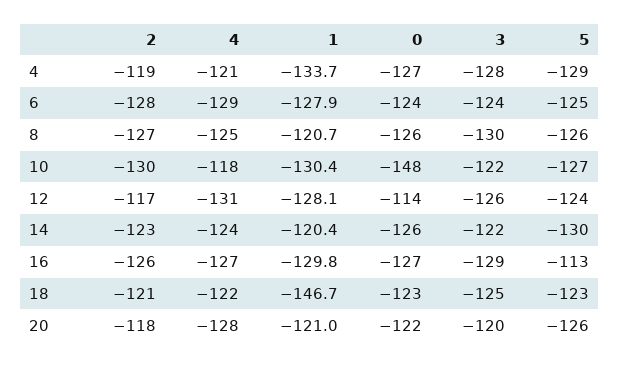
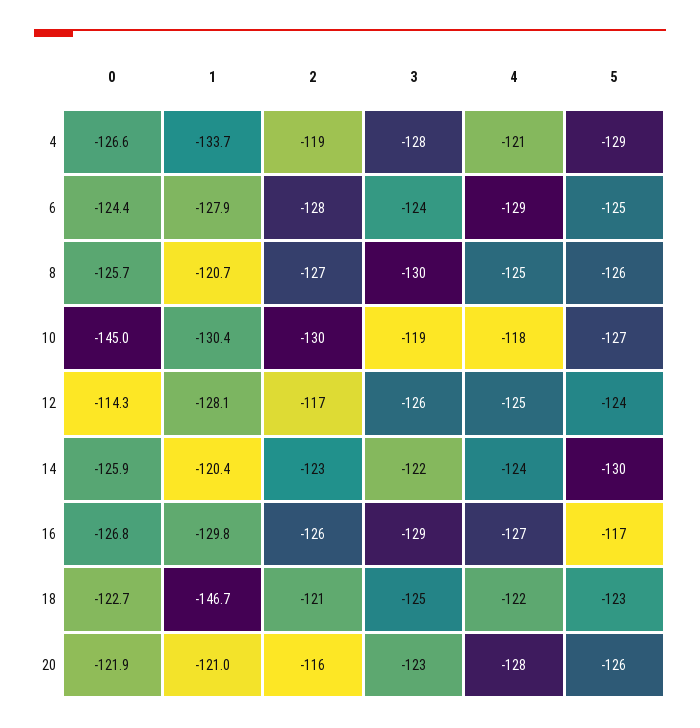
  {
    "2": {
      "4": -119,
      "6": -128,
      "8": -127,
      "10": -130,
      "12": -117,
      "14": -123,
      "16": -126,
      "18": -121,
-     "20": -118
+     "20": -116
    },
    "4": {
      "4": -121,
      "6": -129,
      "8": -125,
      "10": -118,
-     "12": -131,
+     "12": -125,
      "14": -124,
      "16": -127,
      "18": -122,
      "20": -128
    },
    "1": {
      "4": -133.7,
      "6": -127.9,
      "8": -120.7,
      "10": -130.4,
      "12": -128.1,
      "14": -120.4,
      "16": -129.8,
      "18": -146.7,
      "20": -121
    },
    "0": {
      "4": -126.6,
      "6": -124.4,
      "8": -125.7,
-     "10": -148,
+     "10": -145,
      "12": -114.3,
      "14": -125.9,
      "16": -126.8,
      "18": -122.7,
      "20": -121.9
    },
    "3": {
      "4": -128,
      "6": -124,
      "8": -130,
-     "10": -122,
+     "10": -119,
      "12": -126,
      "14": -122,
      "16": -129,
      "18": -125,
-     "20": -120
+     "20": -123
    },
    "5": {
      "4": -129,
      "6": -125,
      "8": -126,
      "10": -127,
      "12": -124,
      "14": -130,
-     "16": -113,
+     "16": -117,
      "18": -123,
      "20": -126
    }
  }

